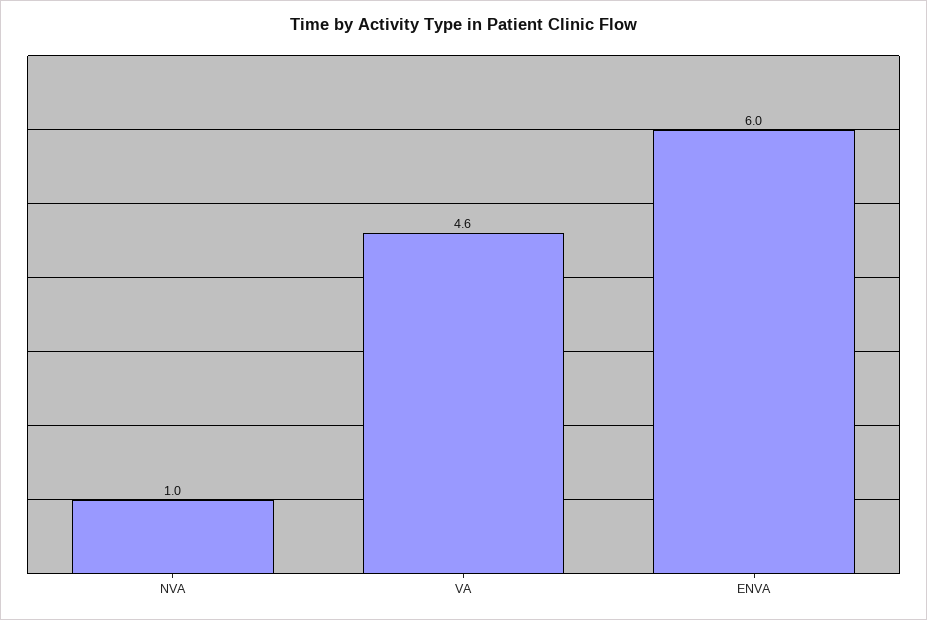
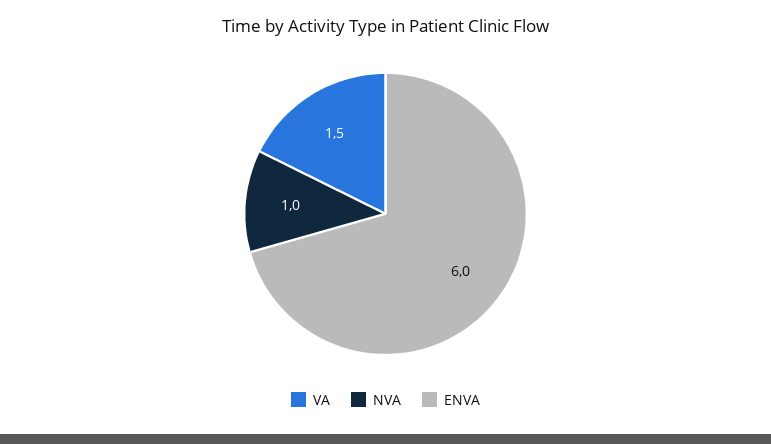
  {
    "NVA": 1,
-   "VA": 4.6,
+   "VA": 1.5,
    "ENVA": 6
  }

